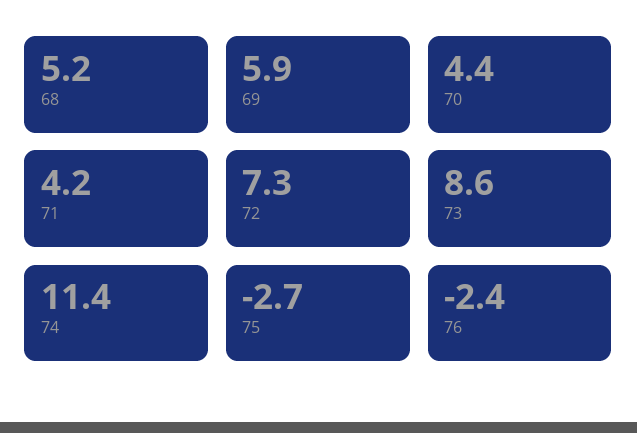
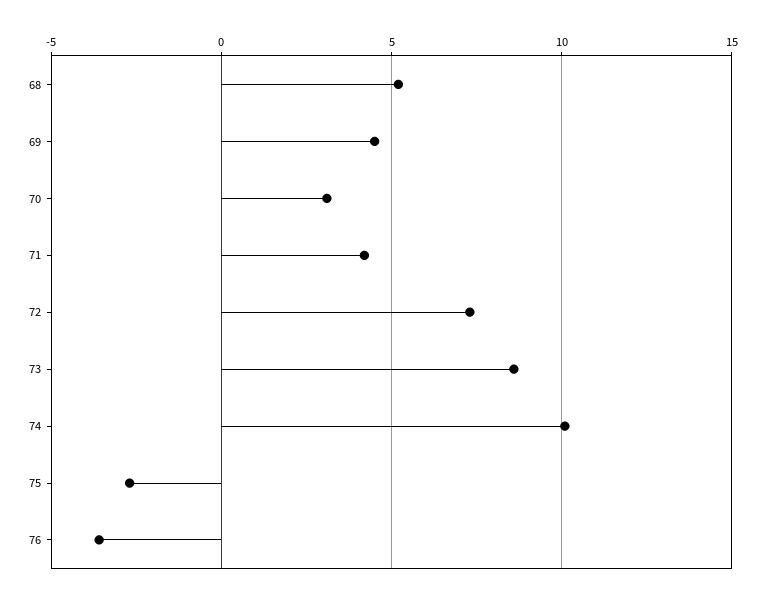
  {
    "68": 5.2,
-   "69": 5.9,
+   "69": 4.5,
-   "70": 4.4,
+   "70": 3,
    "71": 4.2,
    "72": 7.3,
    "73": 8.6,
-   "74": 11.4,
+   "74": 10,
    "75": -2.7,
-   "76": -2.4
+   "76": -3.5
  }

